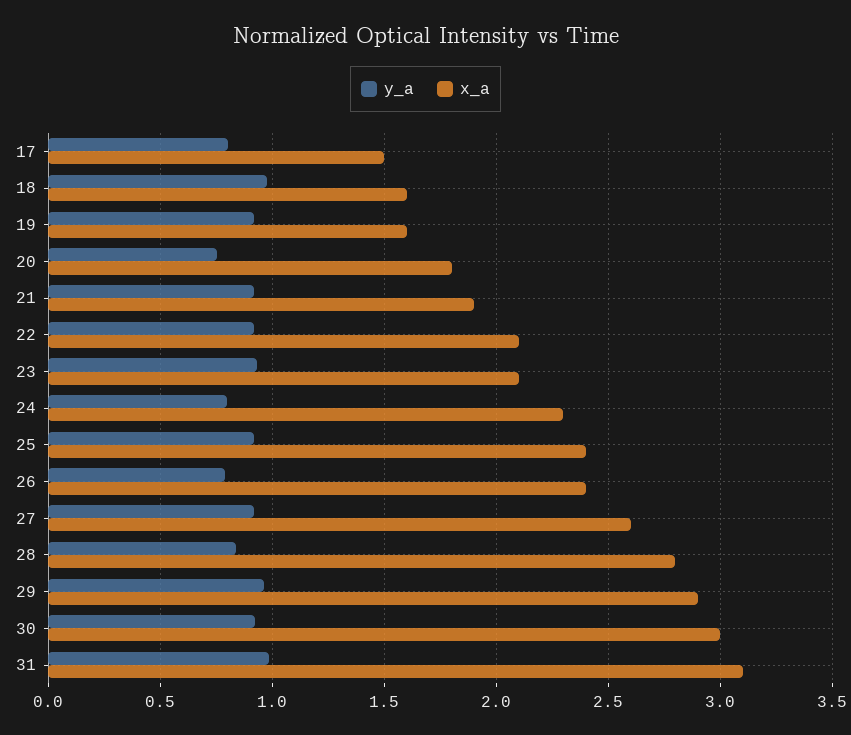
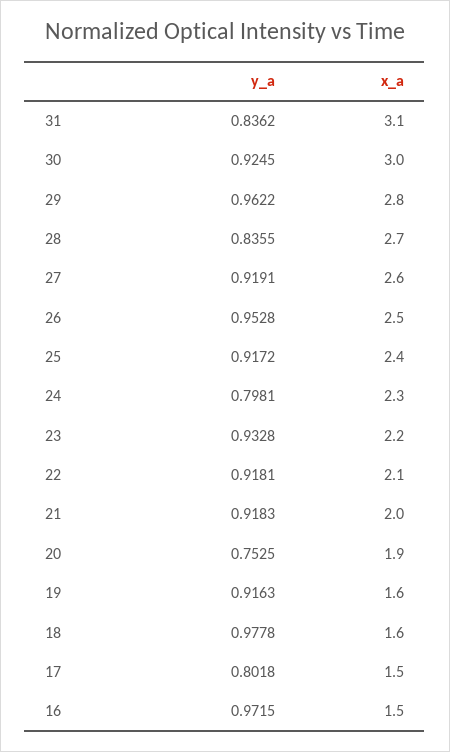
  {
    "y_a": {
      "17": 0.8018,
      "18": 0.9778,
      "19": 0.9163,
      "20": 0.7525,
      "21": 0.9183,
      "22": 0.9181,
      "23": 0.9328,
      "24": 0.7981,
      "25": 0.9172,
-     "26": 0.8,
+     "26": 0.9528,
      "27": 0.9191,
      "28": 0.8355,
      "29": 0.9622,
      "30": 0.9245,
-     "31": 1
+     "31": 0.8362,
+     "16": 0.9715
    },
    "x_a": {
      "17": 1.5,
      "18": 1.6,
      "19": 1.6,
-     "20": 1.8,
+     "20": 1.9,
-     "21": 1.9,
+     "21": 2,
      "22": 2.1,
-     "23": 2.1,
+     "23": 2.2,
      "24": 2.3,
      "25": 2.4,
-     "26": 2.4,
+     "26": 2.5,
      "27": 2.6,
-     "28": 2.8,
+     "28": 2.7,
-     "29": 2.9,
+     "29": 2.8,
      "30": 3,
-     "31": 3.1
+     "31": 3.1,
+     "16": 1.5
    }
  }

